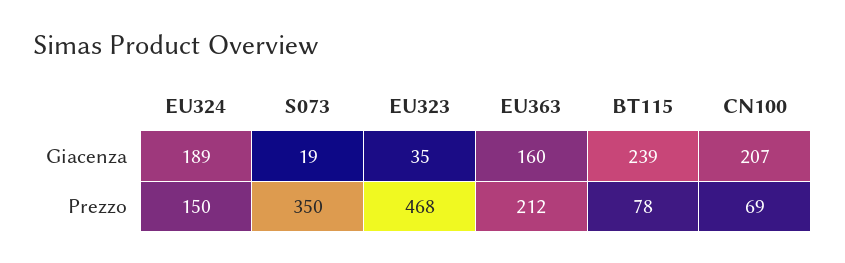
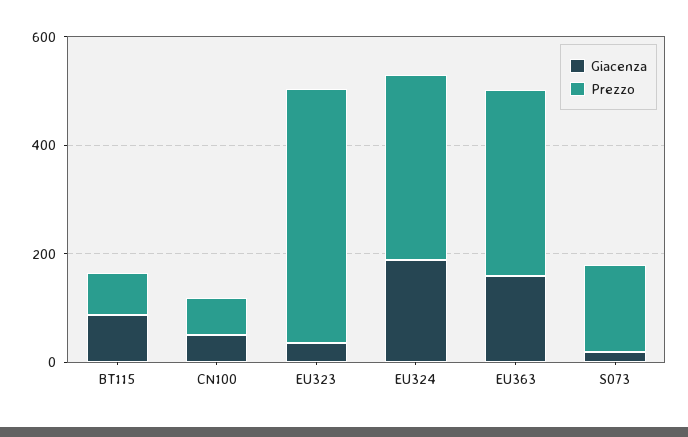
  {
    "Giacenza": {
      "EU324": 189,
      "S073": 19,
      "EU323": 35,
      "EU363": 160,
-     "BT115": 239,
+     "BT115": 100,
-     "CN100": 207
+     "CN100": 50
    },
    "Prezzo": {
-     "EU324": 150,
+     "EU324": 350,
-     "S073": 350,
+     "S073": 150,
      "EU323": 468,
-     "EU363": 212,
+     "EU363": 350,
      "BT115": 78,
      "CN100": 69
    }
  }

